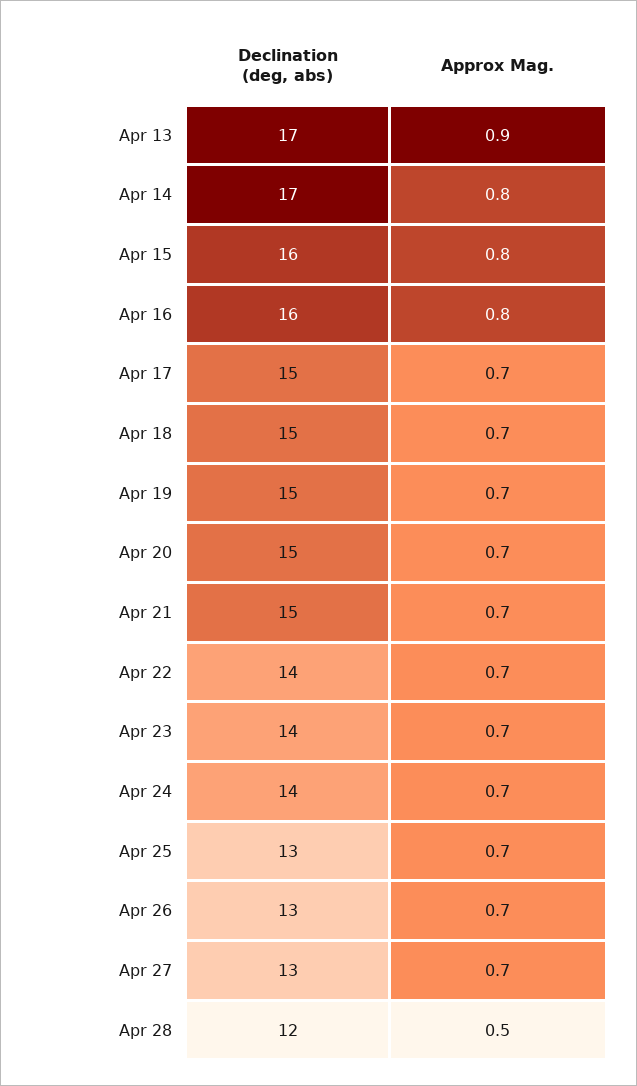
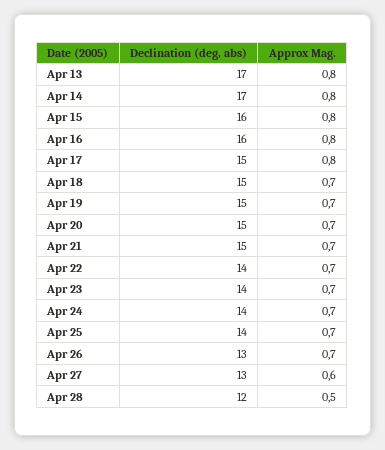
  {
    "Declination (deg, abs)": {
      "Apr 13": 17,
      "Apr 14": 17,
      "Apr 15": 16,
      "Apr 16": 16,
      "Apr 17": 15,
      "Apr 18": 15,
      "Apr 19": 15,
      "Apr 20": 15,
      "Apr 21": 15,
      "Apr 22": 14,
      "Apr 23": 14,
      "Apr 24": 14,
-     "Apr 25": 13,
+     "Apr 25": 14,
      "Apr 26": 13,
      "Apr 27": 13,
      "Apr 28": 12
    },
    "Approx Mag.": {
-     "Apr 13": 0.9,
+     "Apr 13": 0.8,
      "Apr 14": 0.8,
      "Apr 15": 0.8,
      "Apr 16": 0.8,
-     "Apr 17": 0.7,
+     "Apr 17": 0.8,
      "Apr 18": 0.7,
      "Apr 19": 0.7,
      "Apr 20": 0.7,
      "Apr 21": 0.7,
      "Apr 22": 0.7,
      "Apr 23": 0.7,
      "Apr 24": 0.7,
      "Apr 25": 0.7,
      "Apr 26": 0.7,
-     "Apr 27": 0.7,
+     "Apr 27": 0.6,
      "Apr 28": 0.5
    }
  }

